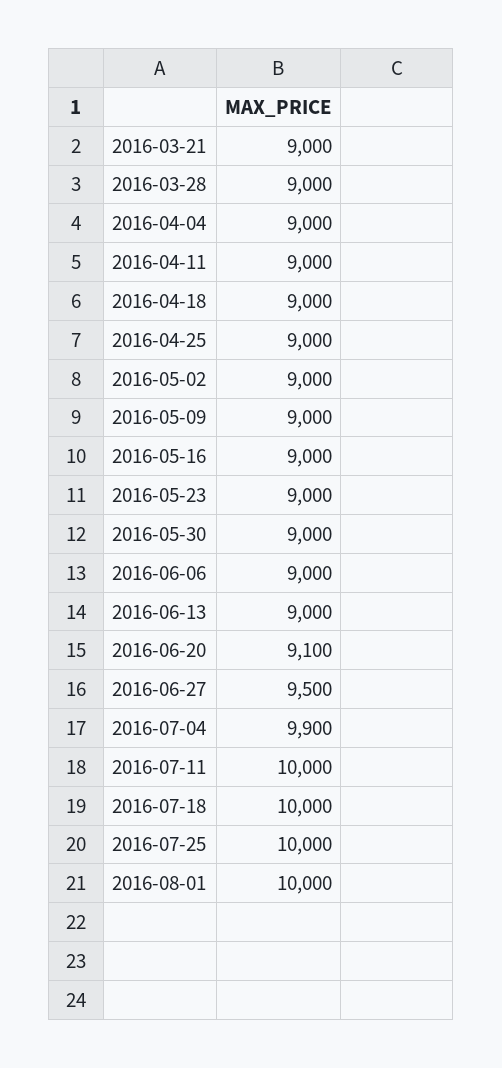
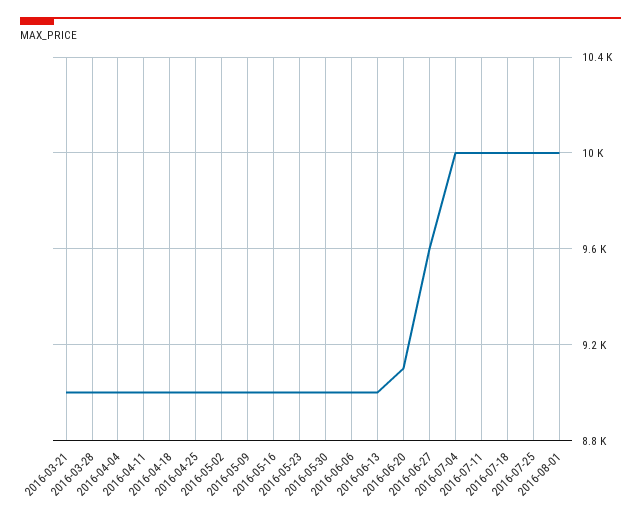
  {
    "2016-03-21": 9000,
    "2016-03-28": 9000,
    "2016-04-04": 9000,
    "2016-04-11": 9000,
    "2016-04-18": 9000,
    "2016-04-25": 9000,
    "2016-05-02": 9000,
    "2016-05-09": 9000,
    "2016-05-16": 9000,
    "2016-05-23": 9000,
    "2016-05-30": 9000,
    "2016-06-06": 9000,
    "2016-06-13": 9000,
    "2016-06-20": 9100,
-   "2016-06-27": 9500,
+   "2016-06-27": 9600,
-   "2016-07-04": 9900,
+   "2016-07-04": 10000,
    "2016-07-11": 10000,
    "2016-07-18": 10000,
    "2016-07-25": 10000,
    "2016-08-01": 10000
  }

